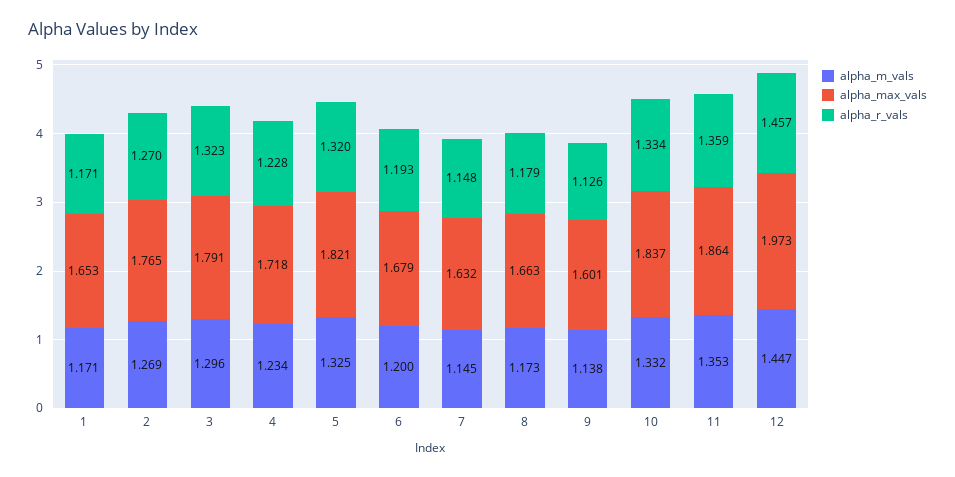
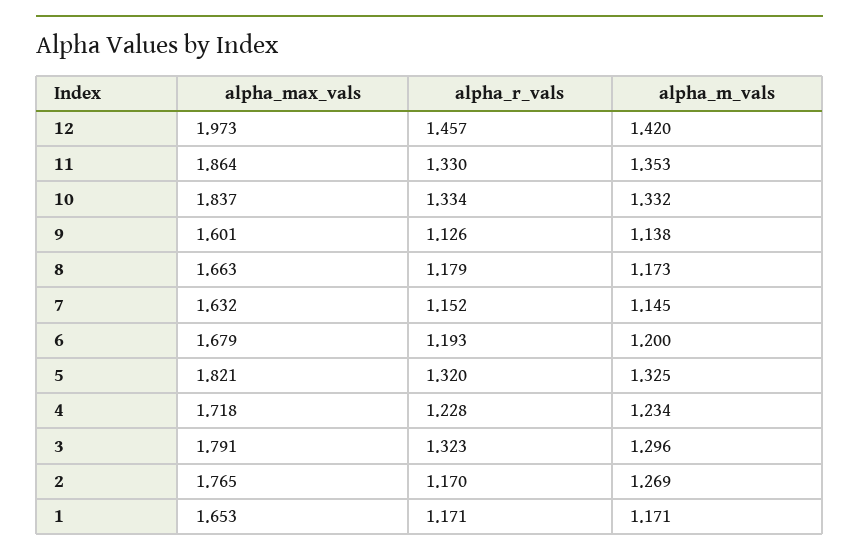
  {
    "alpha_m_vals": {
      "1": 1.171,
      "2": 1.269,
      "3": 1.296,
      "4": 1.234,
      "5": 1.325,
      "6": 1.2,
      "7": 1.145,
      "8": 1.173,
      "9": 1.138,
      "10": 1.332,
      "11": 1.353,
-     "12": 1.447
+     "12": 1.42
    },
    "alpha_max_vals": {
      "1": 1.653,
      "2": 1.765,
      "3": 1.791,
      "4": 1.718,
      "5": 1.821,
      "6": 1.679,
      "7": 1.632,
      "8": 1.663,
      "9": 1.601,
      "10": 1.837,
      "11": 1.864,
      "12": 1.973
    },
    "alpha_r_vals": {
      "1": 1.171,
-     "2": 1.27,
+     "2": 1.17,
      "3": 1.323,
      "4": 1.228,
      "5": 1.32,
      "6": 1.193,
-     "7": 1.148,
+     "7": 1.152,
      "8": 1.179,
      "9": 1.126,
      "10": 1.334,
-     "11": 1.359,
+     "11": 1.33,
      "12": 1.457
    }
  }

